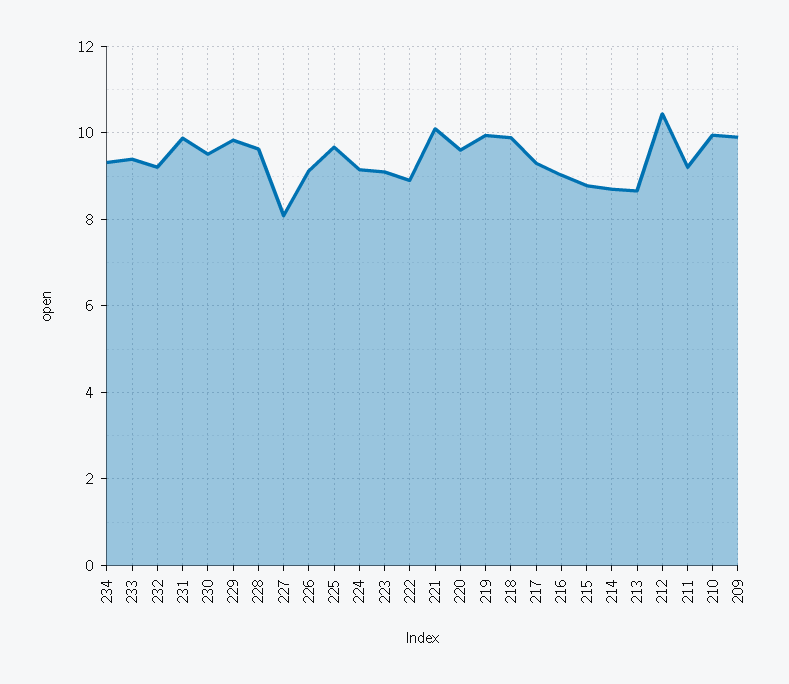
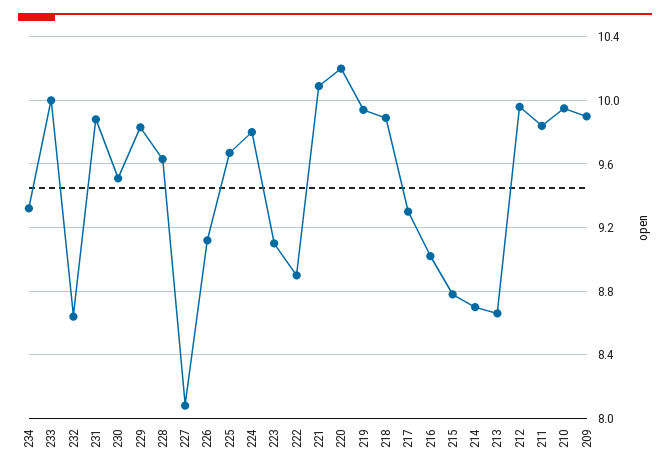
  {
    "234": 9.3,
-   "233": 9.4,
+   "233": 10,
-   "232": 9.2,
+   "232": 8.65,
    "231": 9.9,
    "230": 9.5,
    "229": 9.85,
    "228": 9.65,
    "227": 8.1,
    "226": 9.1,
    "225": 9.65,
-   "224": 9.2,
+   "224": 9.8,
    "223": 9.1,
    "222": 8.9,
    "221": 10.1,
-   "220": 9.6,
+   "220": 10.2,
    "219": 9.95,
    "218": 9.9,
    "217": 9.3,
    "216": 9,
    "215": 8.8,
    "214": 8.7,
    "213": 8.65,
-   "212": 10.4,
+   "212": 9.95,
-   "211": 9.2,
+   "211": 9.85,
    "210": 9.95,
    "209": 9.9
  }

